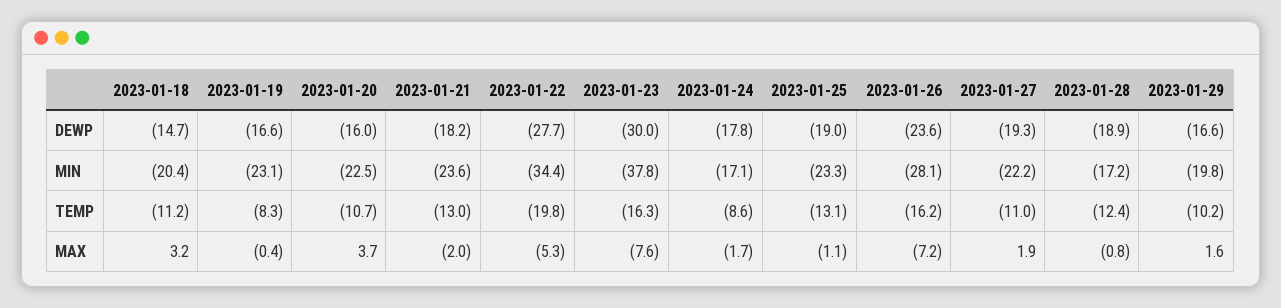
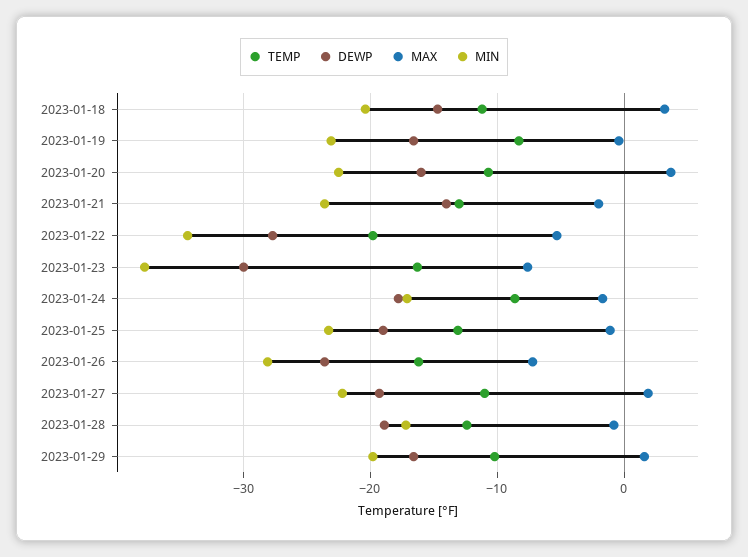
  {
    "DEWP": {
      "2023-01-18": -14.7,
      "2023-01-19": -16.6,
      "2023-01-20": -16,
-     "2023-01-21": -18.2,
+     "2023-01-21": -14,
      "2023-01-22": -27.7,
      "2023-01-23": -30,
      "2023-01-24": -17.8,
      "2023-01-25": -19,
      "2023-01-26": -23.6,
      "2023-01-27": -19.3,
      "2023-01-28": -18.9,
      "2023-01-29": -16.6
    },
    "MIN": {
      "2023-01-18": -20.4,
      "2023-01-19": -23.1,
      "2023-01-20": -22.5,
      "2023-01-21": -23.6,
      "2023-01-22": -34.4,
      "2023-01-23": -37.8,
      "2023-01-24": -17.1,
      "2023-01-25": -23.3,
      "2023-01-26": -28.1,
      "2023-01-27": -22.2,
      "2023-01-28": -17.2,
      "2023-01-29": -19.8
    },
    "TEMP": {
      "2023-01-18": -11.2,
      "2023-01-19": -8.3,
      "2023-01-20": -10.7,
      "2023-01-21": -13,
      "2023-01-22": -19.8,
      "2023-01-23": -16.3,
      "2023-01-24": -8.6,
      "2023-01-25": -13.1,
      "2023-01-26": -16.2,
      "2023-01-27": -11,
      "2023-01-28": -12.4,
      "2023-01-29": -10.2
    },
    "MAX": {
      "2023-01-18": 3.2,
      "2023-01-19": -0.4,
      "2023-01-20": 3.7,
      "2023-01-21": -2,
      "2023-01-22": -5.3,
      "2023-01-23": -7.6,
      "2023-01-24": -1.7,
      "2023-01-25": -1.1,
      "2023-01-26": -7.2,
      "2023-01-27": 1.9,
      "2023-01-28": -0.8,
      "2023-01-29": 1.6
    }
  }

